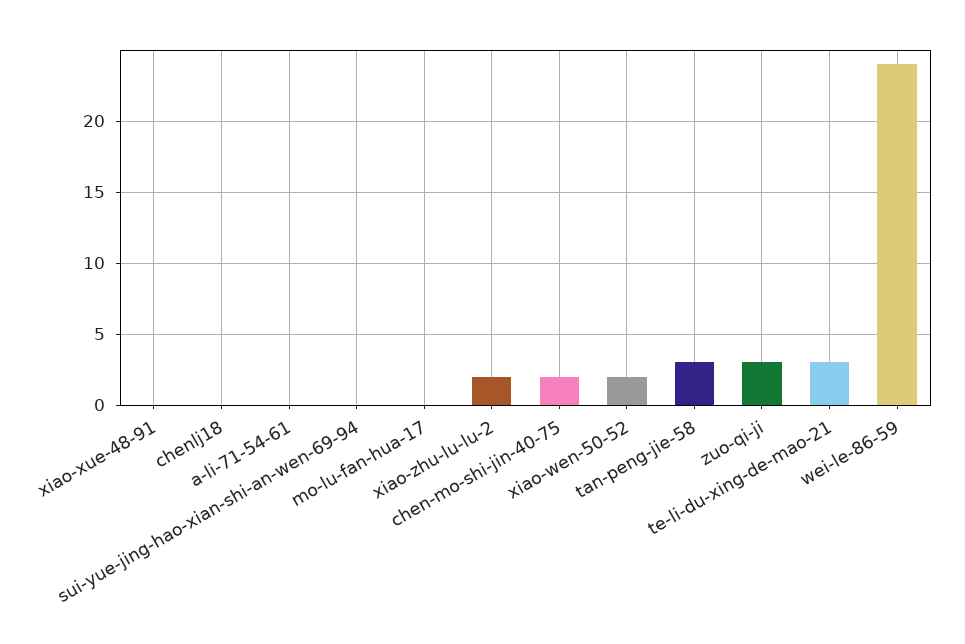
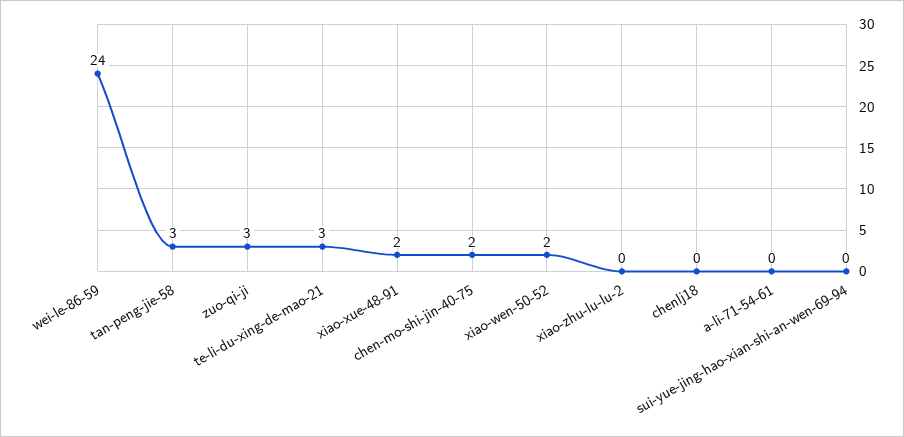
  {
-   "xiao-xue-48-91": 0,
+   "xiao-xue-48-91": 2,
    "chenlj18": 0,
    "a-li-71-54-61": 0,
    "sui-yue-jing-hao-xian-shi-an-wen-69-94": 0,
-   "mo-lu-fan-hua-17": 0,
-   "xiao-zhu-lu-lu-2": 2,
+   "xiao-zhu-lu-lu-2": 0,
    "chen-mo-shi-jin-40-75": 2,
    "xiao-wen-50-52": 2,
    "tan-peng-jie-58": 3,
    "zuo-qi-ji": 3,
    "te-li-du-xing-de-mao-21": 3,
    "wei-le-86-59": 24
  }

